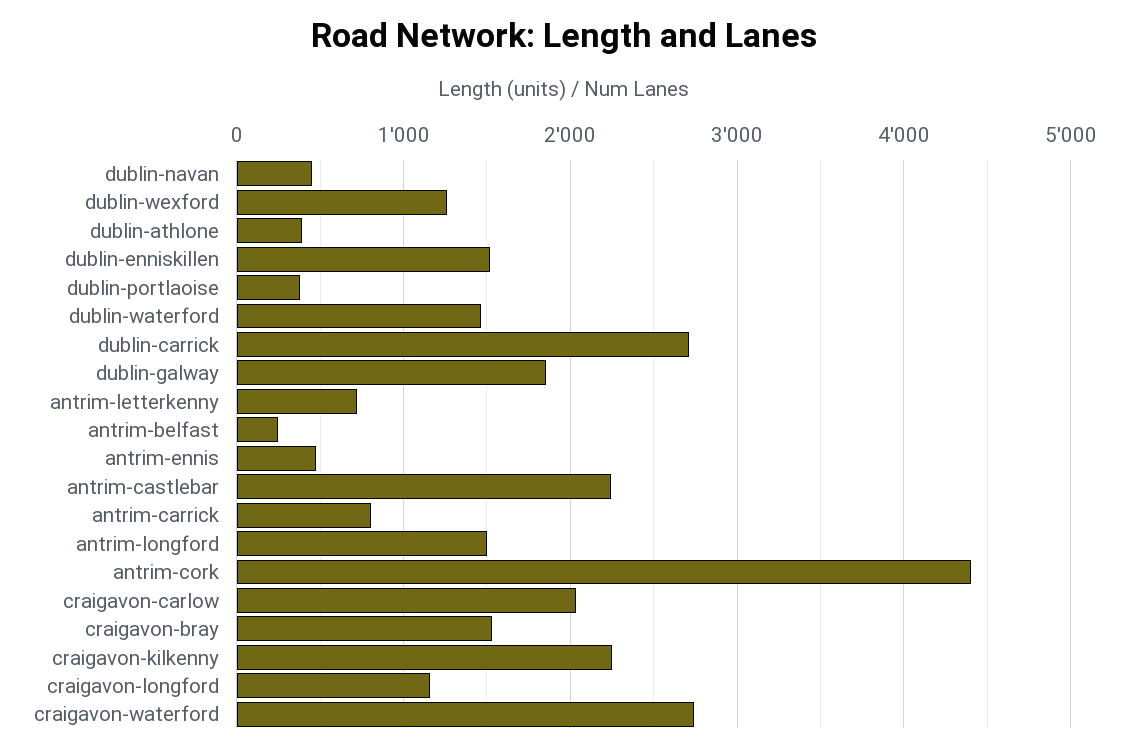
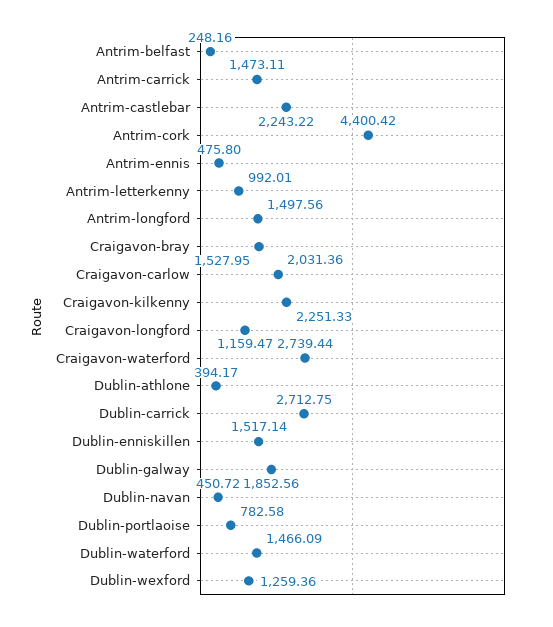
  {
    "dublin-navan": 450.72,
    "dublin-wexford": 1259.36,
    "dublin-athlone": 394.17,
    "dublin-enniskillen": 1517.14,
-   "dublin-portlaoise": 400,
+   "dublin-portlaoise": 782.58,
    "dublin-waterford": 1466.09,
    "dublin-carrick": 2712.75,
    "dublin-galway": 1852.56,
-   "antrim-letterkenny": 700,
+   "antrim-letterkenny": 992.01,
    "antrim-belfast": 248.16,
    "antrim-ennis": 475.8,
    "antrim-castlebar": 2243.22,
-   "antrim-carrick": 800,
+   "antrim-carrick": 1473.11,
    "antrim-longford": 1497.56,
    "antrim-cork": 4400.42,
    "craigavon-carlow": 2031.36,
    "craigavon-bray": 1527.95,
    "craigavon-kilkenny": 2251.33,
    "craigavon-longford": 1159.47,
    "craigavon-waterford": 2739.44
  }

